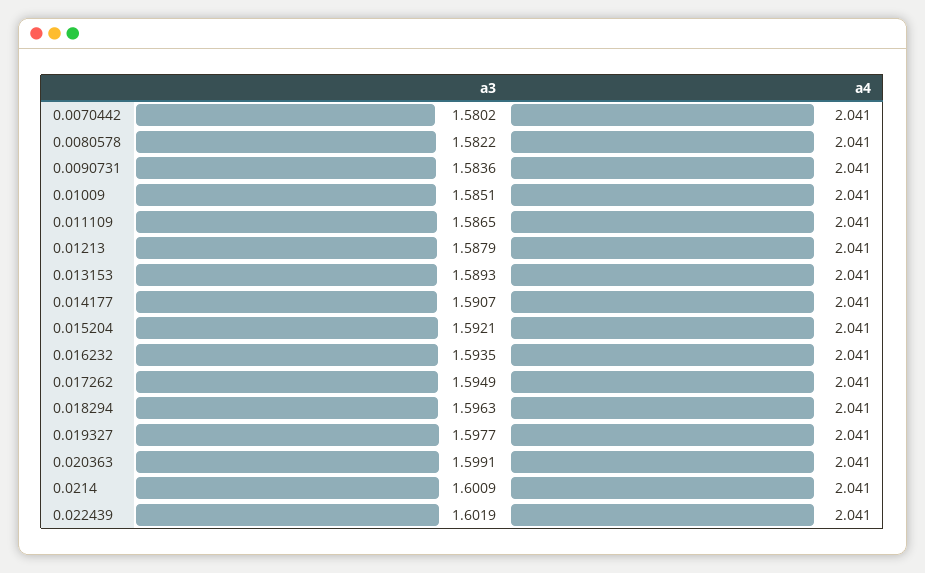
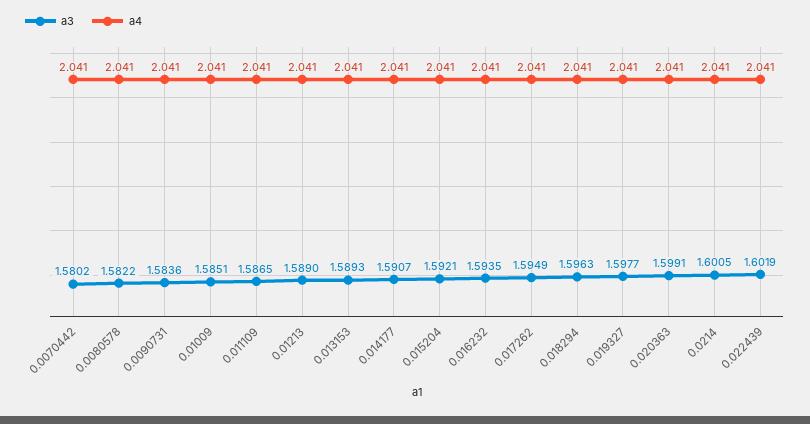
  {
    "a3": {
      "0.0070442": 1.5802,
      "0.0080578": 1.5822,
      "0.0090731": 1.5836,
      "0.01009": 1.5851,
      "0.011109": 1.5865,
-     "0.01213": 1.5879,
+     "0.01213": 1.589,
      "0.013153": 1.5893,
      "0.014177": 1.5907,
      "0.015204": 1.5921,
      "0.016232": 1.5935,
      "0.017262": 1.5949,
      "0.018294": 1.5963,
      "0.019327": 1.5977,
      "0.020363": 1.5991,
-     "0.0214": 1.6009,
+     "0.0214": 1.6005,
      "0.022439": 1.6019
    },
    "a4": {
      "0.0070442": 2.041,
      "0.0080578": 2.041,
      "0.0090731": 2.041,
      "0.01009": 2.041,
      "0.011109": 2.041,
      "0.01213": 2.041,
      "0.013153": 2.041,
      "0.014177": 2.041,
      "0.015204": 2.041,
      "0.016232": 2.041,
      "0.017262": 2.041,
      "0.018294": 2.041,
      "0.019327": 2.041,
      "0.020363": 2.041,
      "0.0214": 2.041,
      "0.022439": 2.041
    }
  }

